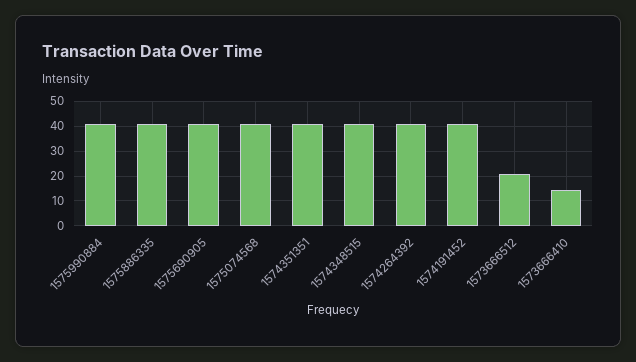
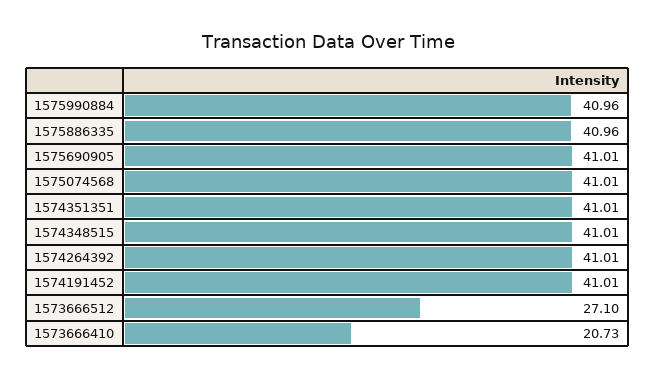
  {
    "1575990884": 40.96,
    "1575886335": 40.96,
    "1575690905": 41.01,
    "1575074568": 41.01,
    "1574351351": 41.01,
    "1574348515": 41.01,
    "1574264392": 41.01,
    "1574191452": 41.01,
-   "1573666512": 20,
+   "1573666512": 27.1,
-   "1573666410": 15
+   "1573666410": 20.73
  }

